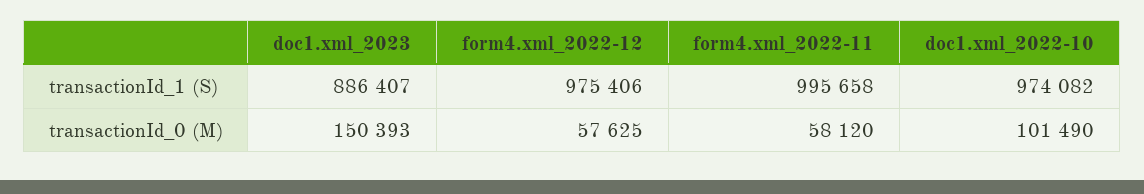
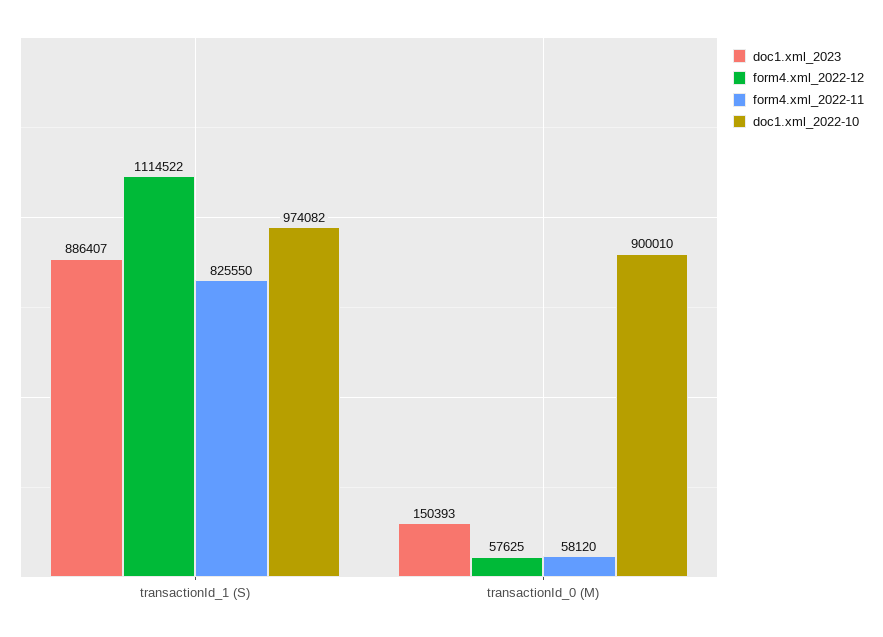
  {
    "doc1.xml_2023": {
      "transactionId_1 (S)": 886407,
      "transactionId_0 (M)": 150393
    },
    "form4.xml_2022-12": {
-     "transactionId_1 (S)": 975406,
+     "transactionId_1 (S)": 1114522,
      "transactionId_0 (M)": 57625
    },
    "form4.xml_2022-11": {
-     "transactionId_1 (S)": 995658,
+     "transactionId_1 (S)": 825550,
      "transactionId_0 (M)": 58120
    },
    "doc1.xml_2022-10": {
      "transactionId_1 (S)": 974082,
-     "transactionId_0 (M)": 101490
+     "transactionId_0 (M)": 900010
    }
  }

